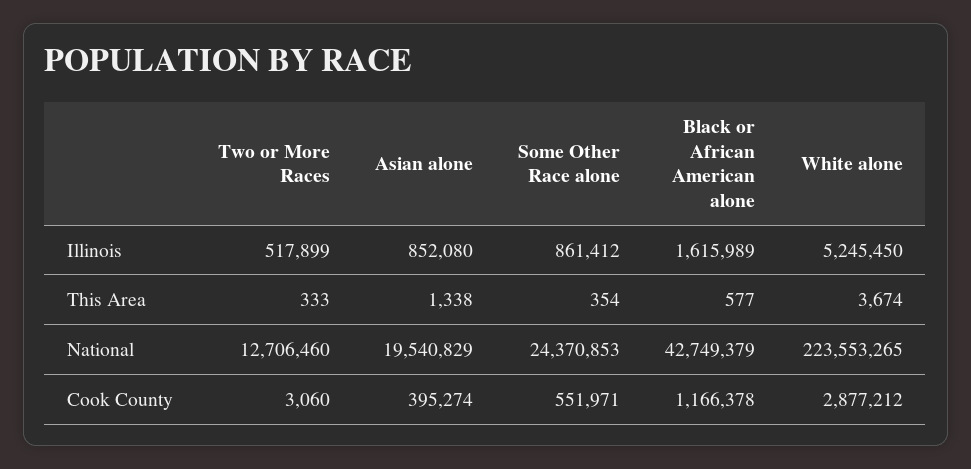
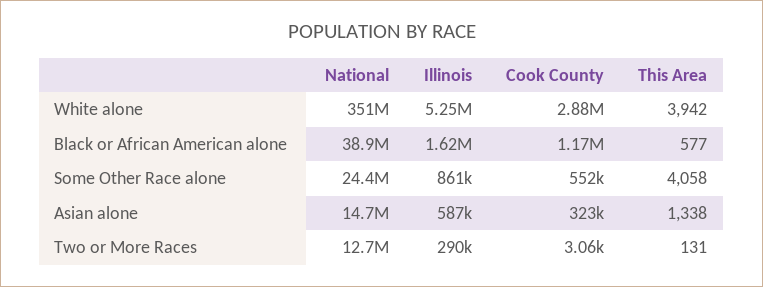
  {
    "Two or More Races": {
-     "Illinois": 517899,
+     "Illinois": 290000,
-     "This Area": 333,
+     "This Area": 131,
      "National": 12706460,
      "Cook County": 3060
    },
    "Asian alone": {
-     "Illinois": 852080,
+     "Illinois": 587000,
      "This Area": 1338,
-     "National": 19540829,
+     "National": 14700000,
-     "Cook County": 395274
+     "Cook County": 323000
    },
    "Some Other Race alone": {
      "Illinois": 861412,
-     "This Area": 354,
+     "This Area": 4058,
      "National": 24370853,
      "Cook County": 551971
    },
    "Black or African American alone": {
      "Illinois": 1615989,
      "This Area": 577,
-     "National": 42749379,
+     "National": 38900000,
      "Cook County": 1166378
    },
    "White alone": {
      "Illinois": 5245450,
-     "This Area": 3674,
+     "This Area": 3942,
-     "National": 223553265,
+     "National": 351000000,
      "Cook County": 2877212
    }
  }

